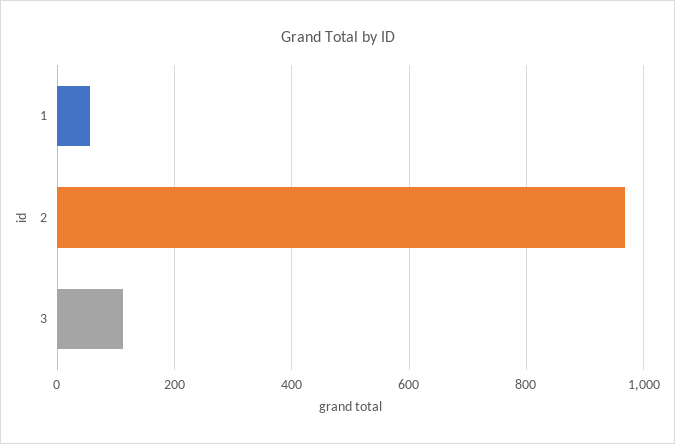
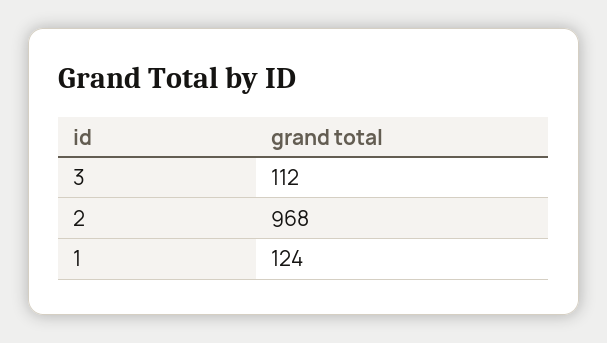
  {
-   "1": 60,
+   "1": 124,
    "2": 968,
    "3": 112
  }

